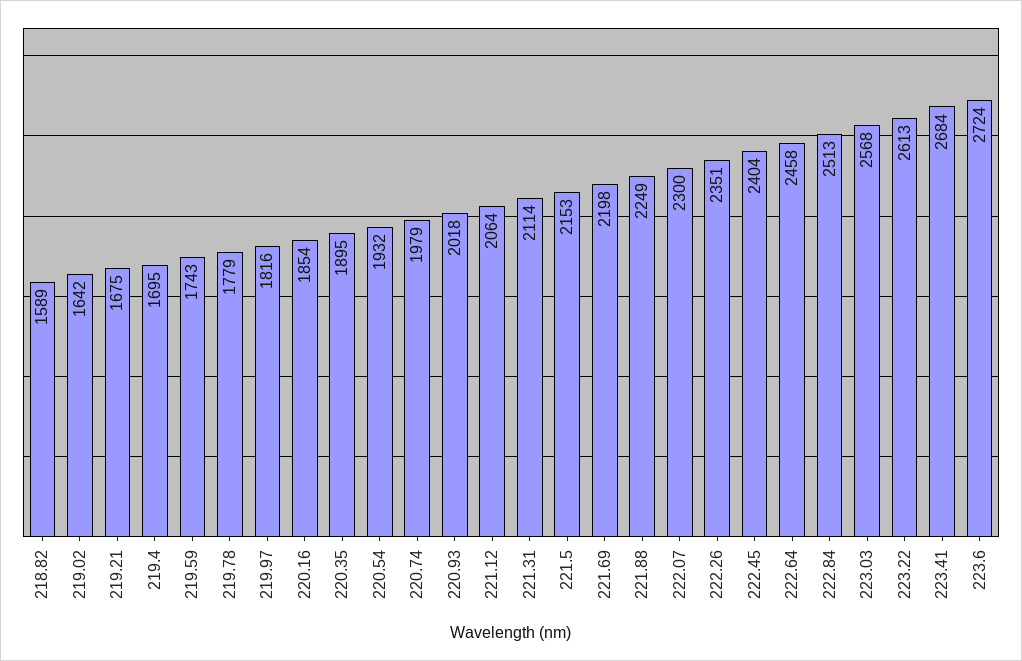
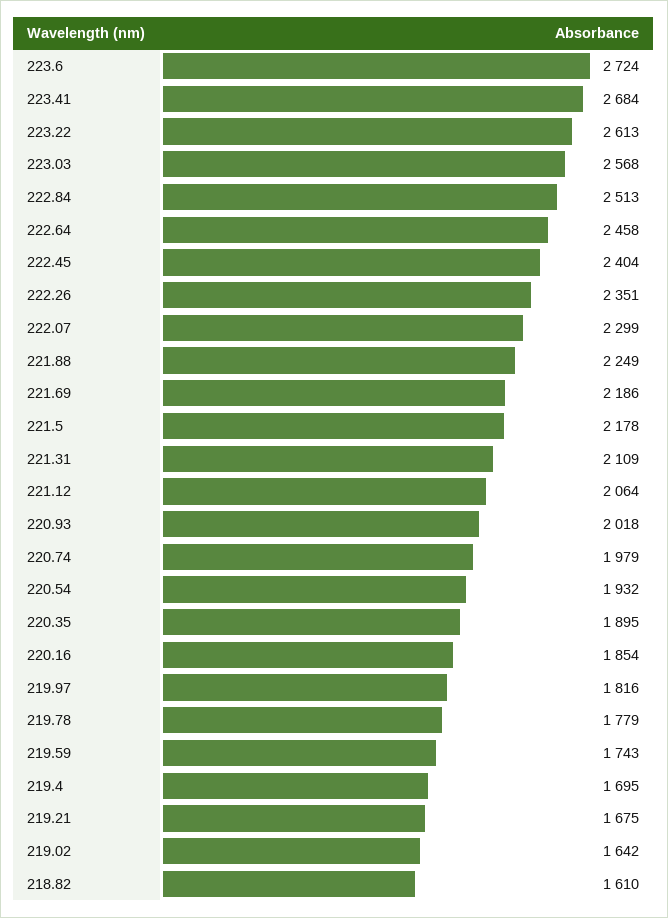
  {
-   "218.82": 1589,
+   "218.82": 1610,
    "219.02": 1642,
    "219.21": 1675,
    "219.4": 1695,
    "219.59": 1743,
    "219.78": 1779,
    "219.97": 1816,
    "220.16": 1854,
    "220.35": 1895,
    "220.54": 1932,
    "220.74": 1979,
    "220.93": 2018,
    "221.12": 2064,
-   "221.31": 2114,
+   "221.31": 2109,
-   "221.5": 2153,
+   "221.5": 2178,
-   "221.69": 2198,
+   "221.69": 2186,
    "221.88": 2249,
-   "222.07": 2300,
+   "222.07": 2299,
    "222.26": 2351,
    "222.45": 2404,
    "222.64": 2458,
    "222.84": 2513,
    "223.03": 2568,
    "223.22": 2613,
    "223.41": 2684,
    "223.6": 2724
  }

